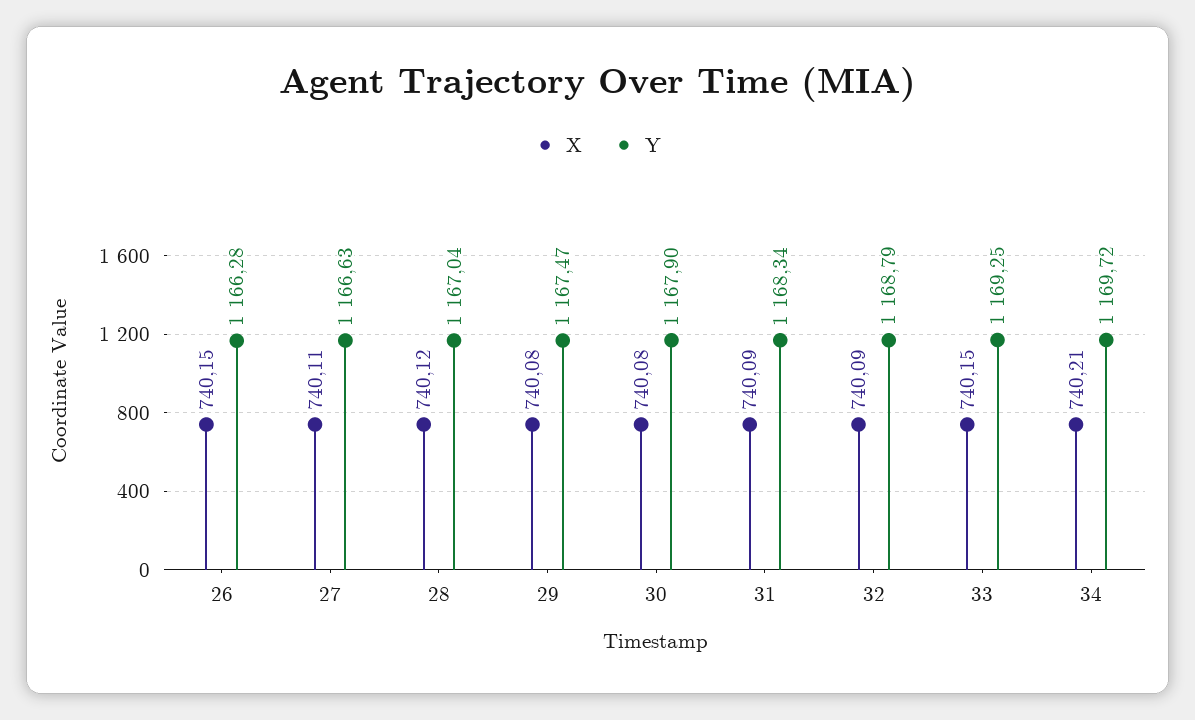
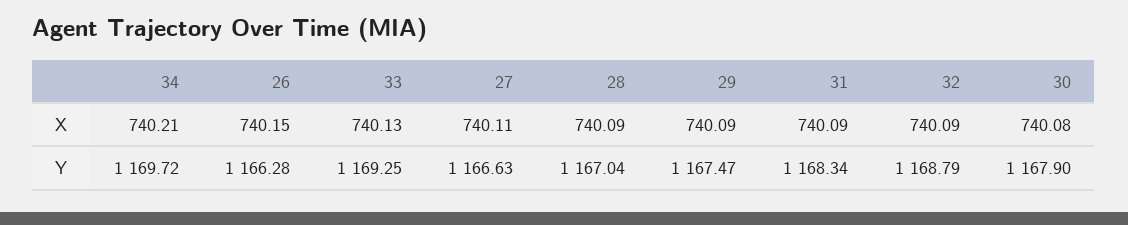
  {
    "X": {
      "26": 740.15,
      "27": 740.11,
-     "28": 740.12,
+     "28": 740.09,
-     "29": 740.08,
+     "29": 740.09,
      "30": 740.08,
      "31": 740.09,
      "32": 740.09,
-     "33": 740.15,
+     "33": 740.13,
      "34": 740.21
    },
    "Y": {
      "26": 1166.28,
      "27": 1166.63,
      "28": 1167.04,
      "29": 1167.47,
      "30": 1167.9,
      "31": 1168.34,
      "32": 1168.79,
      "33": 1169.25,
      "34": 1169.72
    }
  }

